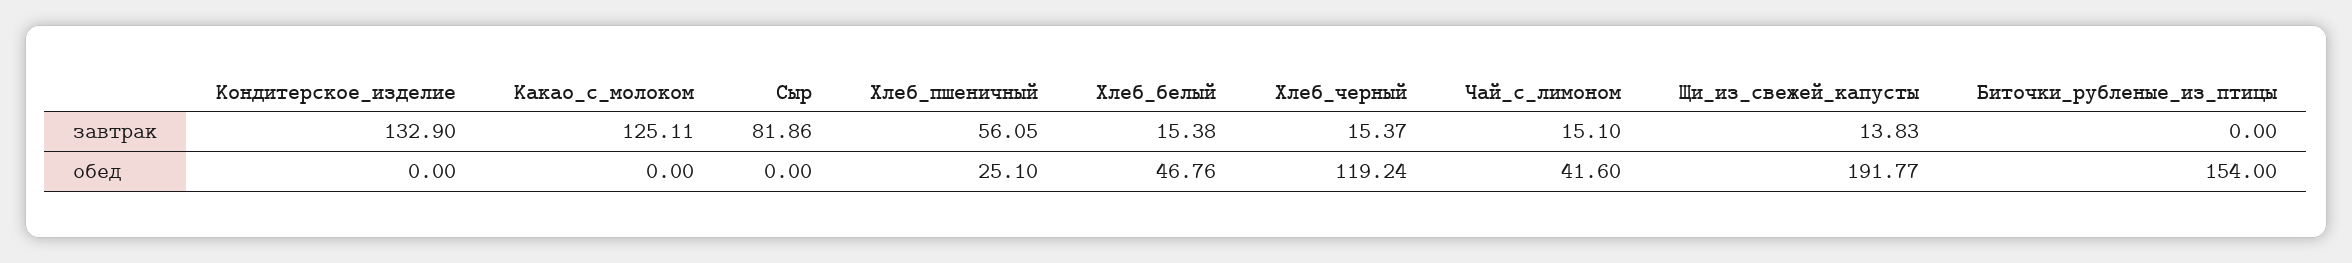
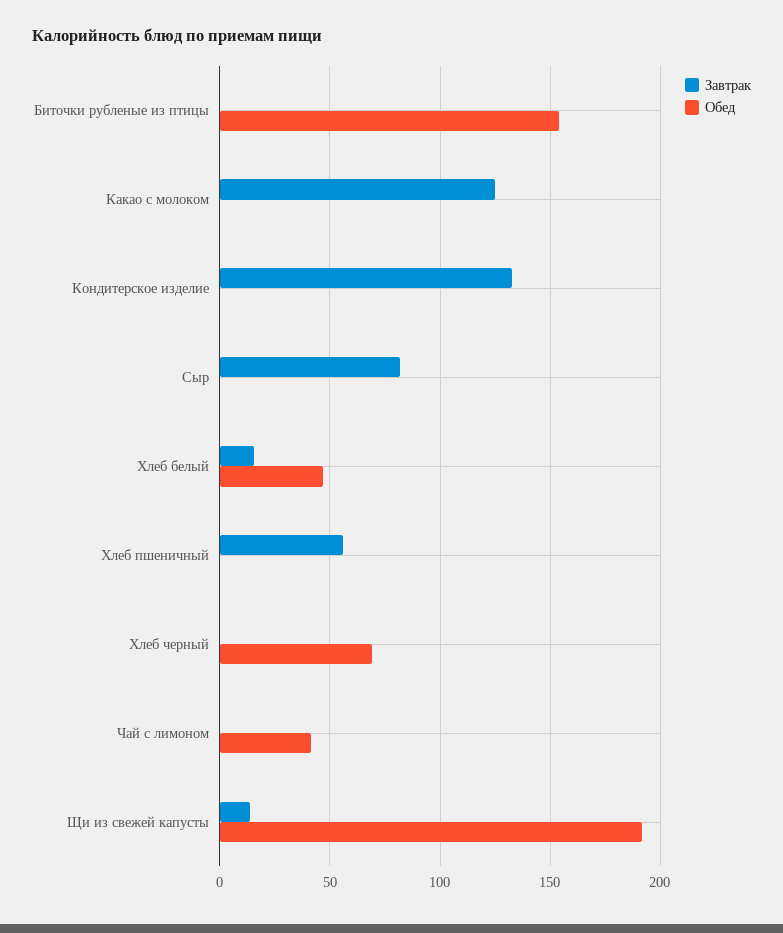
  {
    "завтрак": {
      "Кондитерское_изделие": 132.9,
      "Какао_с_молоком": 125.11,
      "Сыр": 81.86,
      "Хлеб_пшеничный": 56.05,
      "Хлеб_белый": 15.38,
-     "Хлеб_черный": 15.37,
+     "Хлеб_черный": 0,
-     "Чай_с_лимоном": 15.1,
+     "Чай_с_лимоном": 0,
      "Щи_из_свежей_капусты": 13.83,
      "Биточки_рубленые_из_птицы": 0
    },
    "обед": {
      "Кондитерское_изделие": 0,
      "Какао_с_молоком": 0,
      "Сыр": 0,
-     "Хлеб_пшеничный": 25.1,
+     "Хлеб_пшеничный": 0,
      "Хлеб_белый": 46.76,
-     "Хлеб_черный": 119.24,
+     "Хлеб_черный": 70,
      "Чай_с_лимоном": 41.6,
      "Щи_из_свежей_капусты": 191.77,
      "Биточки_рубленые_из_птицы": 154
    }
  }

